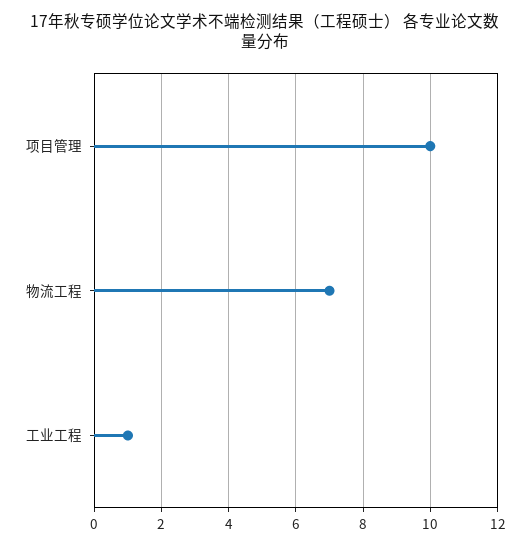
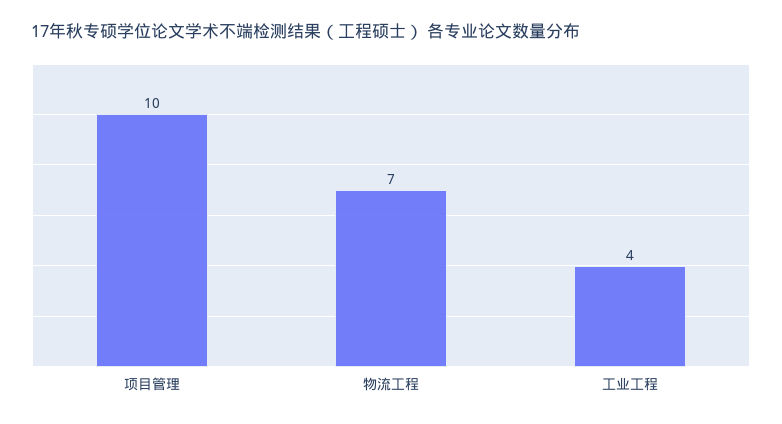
  {
    "项目管理": 10,
    "物流工程": 7,
-   "工业工程": 1
+   "工业工程": 4
  }

